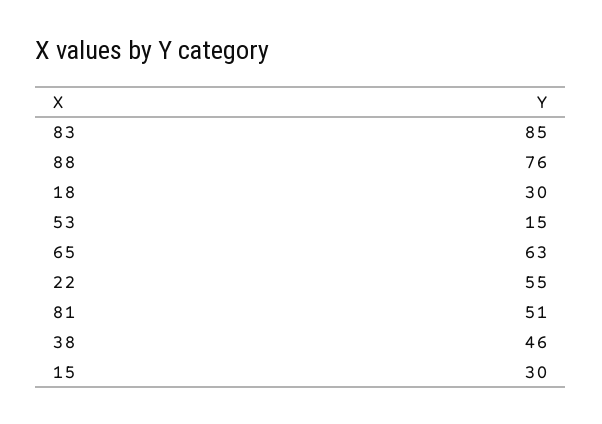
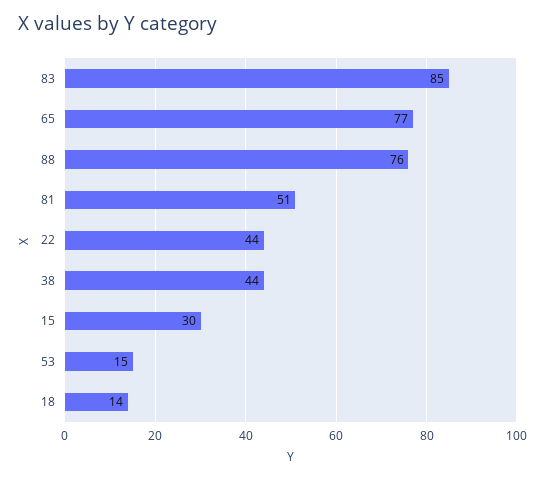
  {
    "83": 85,
    "88": 76,
-   "18": 30,
+   "18": 14,
    "53": 15,
-   "65": 63,
+   "65": 77,
-   "22": 55,
+   "22": 44,
    "81": 51,
-   "38": 46,
+   "38": 44,
    "15": 30
  }

